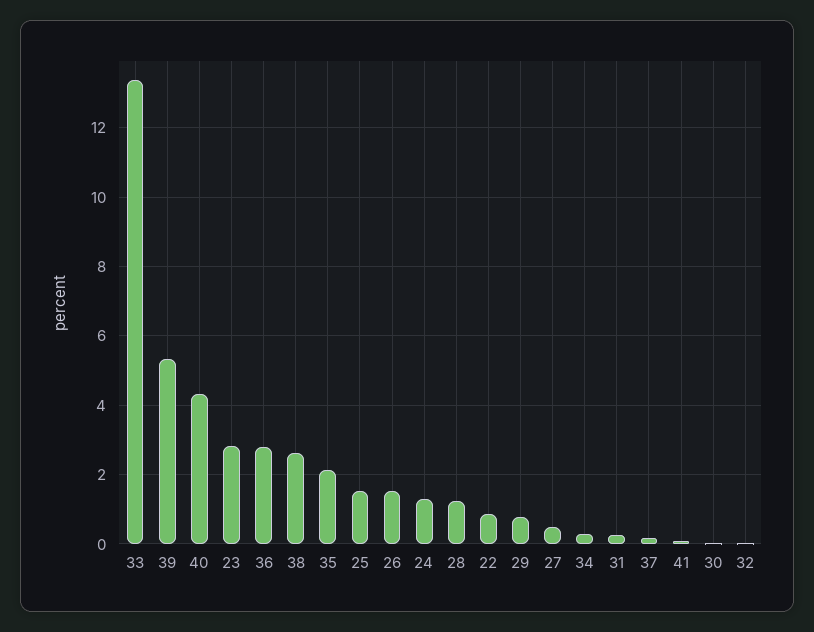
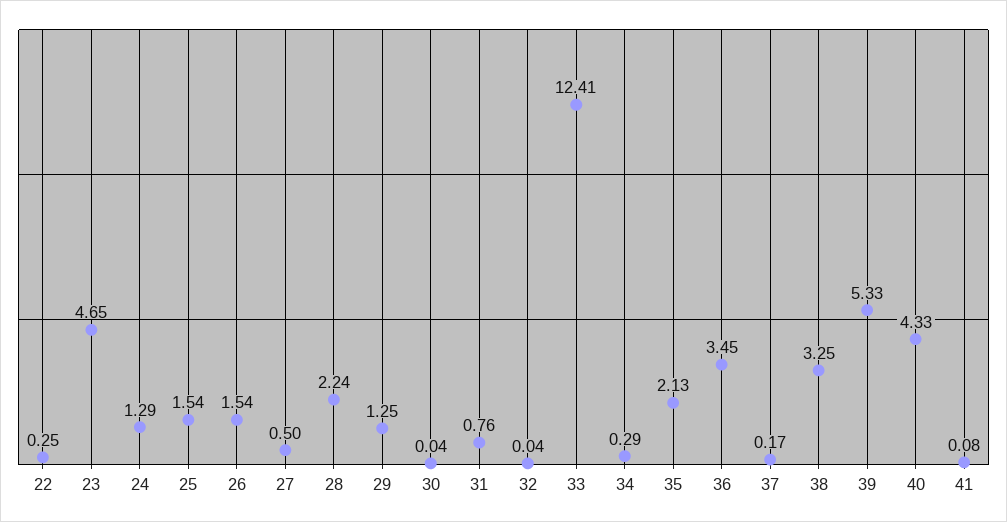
  {
-   "33": 13.4,
+   "33": 12.41,
    "39": 5.33,
    "40": 4.33,
-   "23": 2.8,
+   "23": 4.65,
-   "36": 2.8,
+   "36": 3.45,
-   "38": 2.6,
+   "38": 3.25,
    "35": 2.13,
    "25": 1.54,
    "26": 1.54,
    "24": 1.29,
-   "28": 1.2,
+   "28": 2.24,
-   "22": 0.8,
+   "22": 0.25,
-   "29": 0.8,
+   "29": 1.25,
    "27": 0.5,
    "34": 0.29,
-   "31": 0.2,
+   "31": 0.76,
    "37": 0.17,
    "41": 0.08,
    "30": 0.04,
    "32": 0.04
  }

